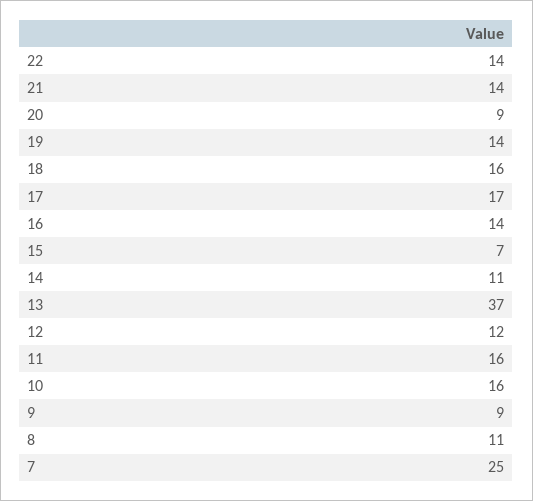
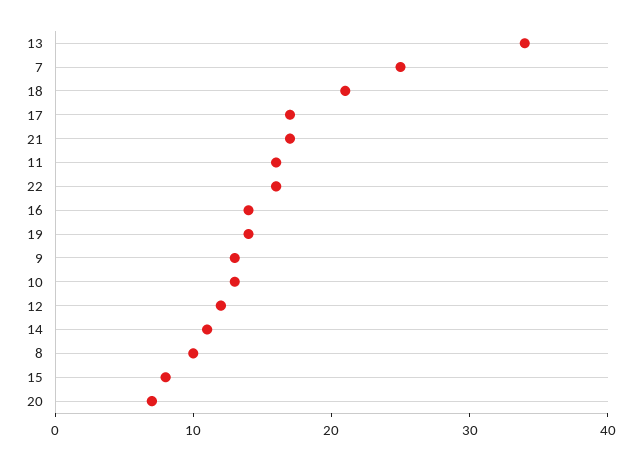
  {
-   "22": 14,
+   "22": 16,
-   "21": 14,
+   "21": 17,
-   "20": 9,
+   "20": 7,
    "19": 14,
-   "18": 16,
+   "18": 21,
    "17": 17,
    "16": 14,
-   "15": 7,
+   "15": 8,
    "14": 11,
-   "13": 37,
+   "13": 34,
    "12": 12,
    "11": 16,
-   "10": 16,
+   "10": 13,
-   "9": 9,
+   "9": 13,
-   "8": 11,
+   "8": 10,
    "7": 25
  }

